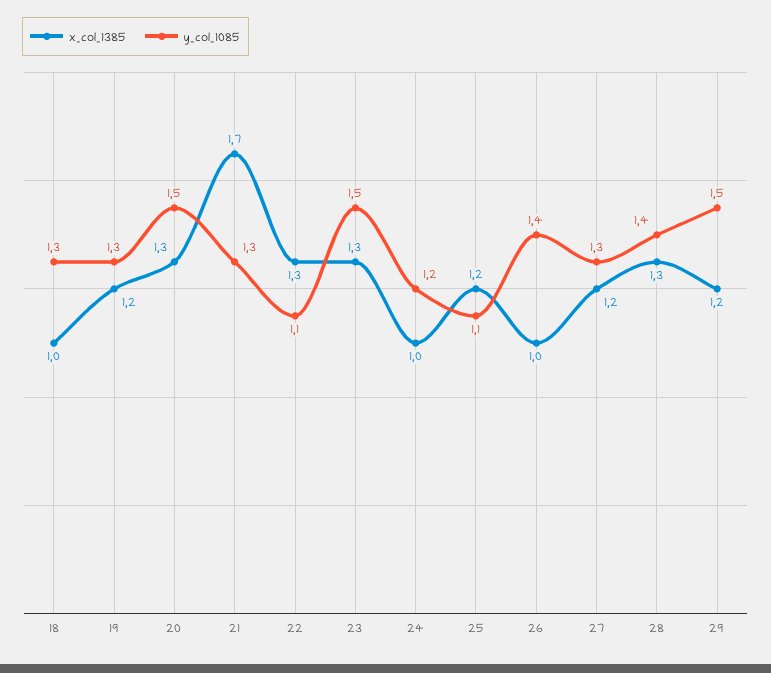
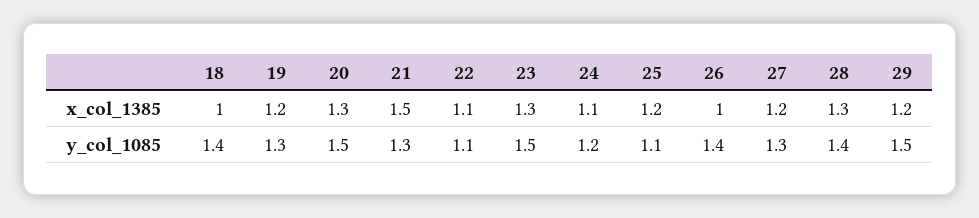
  {
    "x_col_1385": {
      "18": 1,
      "19": 1.2,
      "20": 1.3,
-     "21": 1.7,
+     "21": 1.5,
-     "22": 1.3,
+     "22": 1.1,
      "23": 1.3,
-     "24": 1,
+     "24": 1.1,
      "25": 1.2,
      "26": 1,
      "27": 1.2,
      "28": 1.3,
      "29": 1.2
    },
    "y_col_1085": {
-     "18": 1.3,
+     "18": 1.4,
      "19": 1.3,
      "20": 1.5,
      "21": 1.3,
      "22": 1.1,
      "23": 1.5,
      "24": 1.2,
      "25": 1.1,
      "26": 1.4,
      "27": 1.3,
      "28": 1.4,
      "29": 1.5
    }
  }

